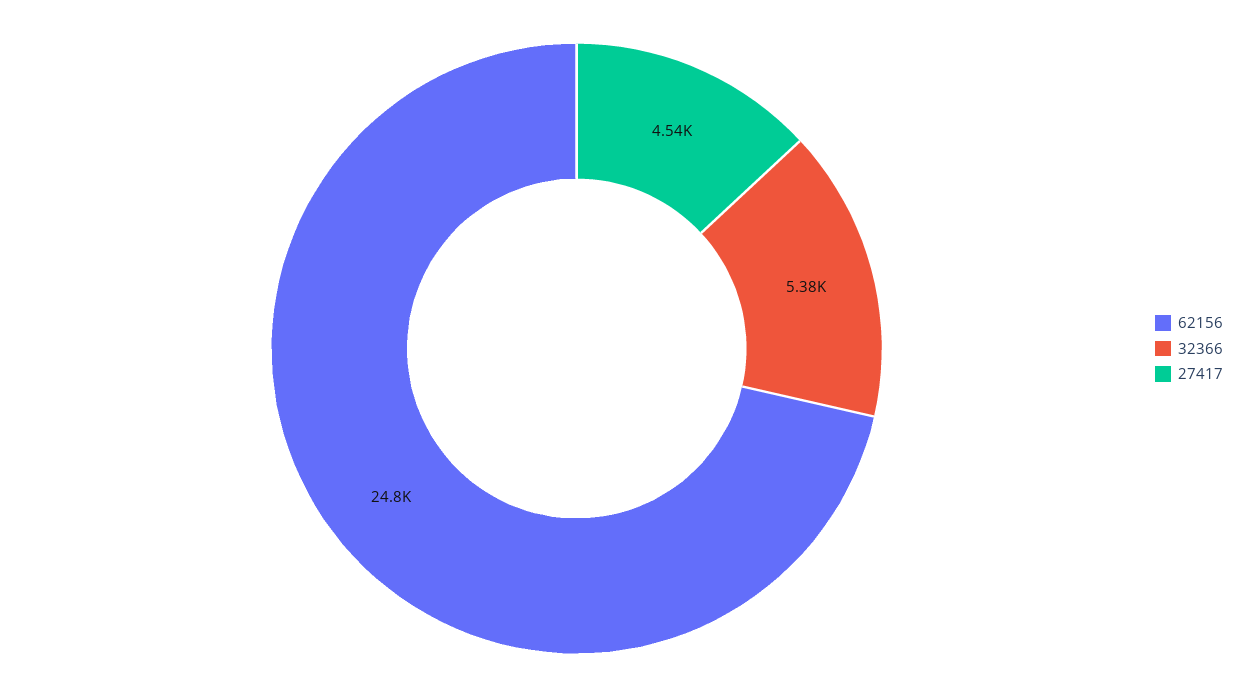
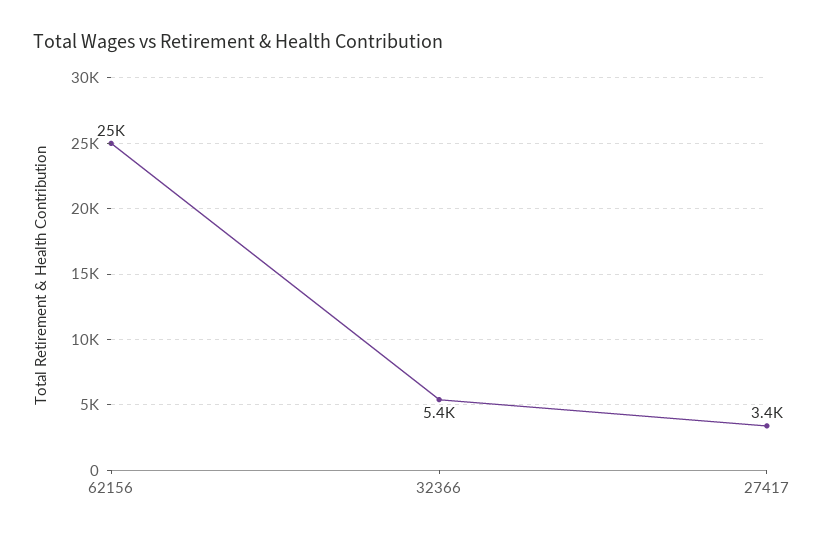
  {
    "62156": 24800,
    "32366": 5380,
-   "27417": 4540
+   "27417": 3400
  }

